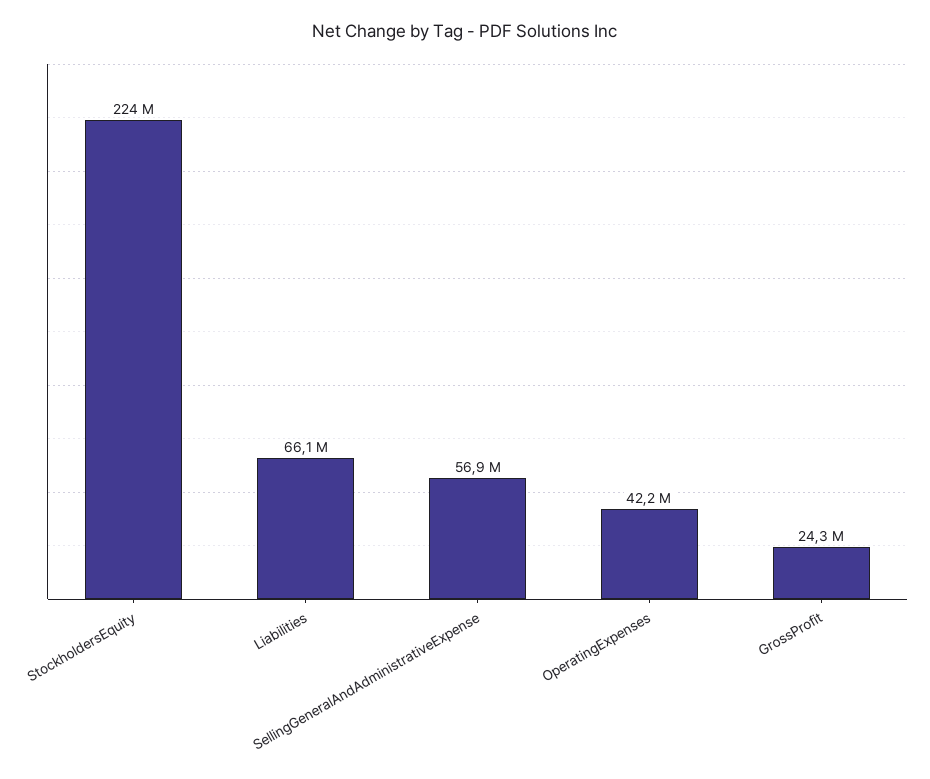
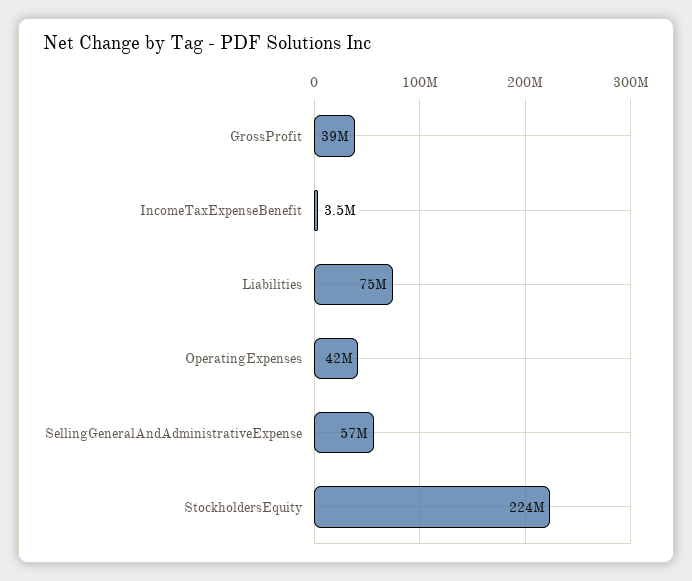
  {
    "StockholdersEquity": 224000000,
-   "Liabilities": 66100000,
+   "Liabilities": 75000000,
    "SellingGeneralAndAdministrativeExpense": 56900000,
    "OperatingExpenses": 42200000,
-   "GrossProfit": 24300000
+   "GrossProfit": 39000000,
+   "IncomeTaxExpenseBenefit": 3500000
  }

